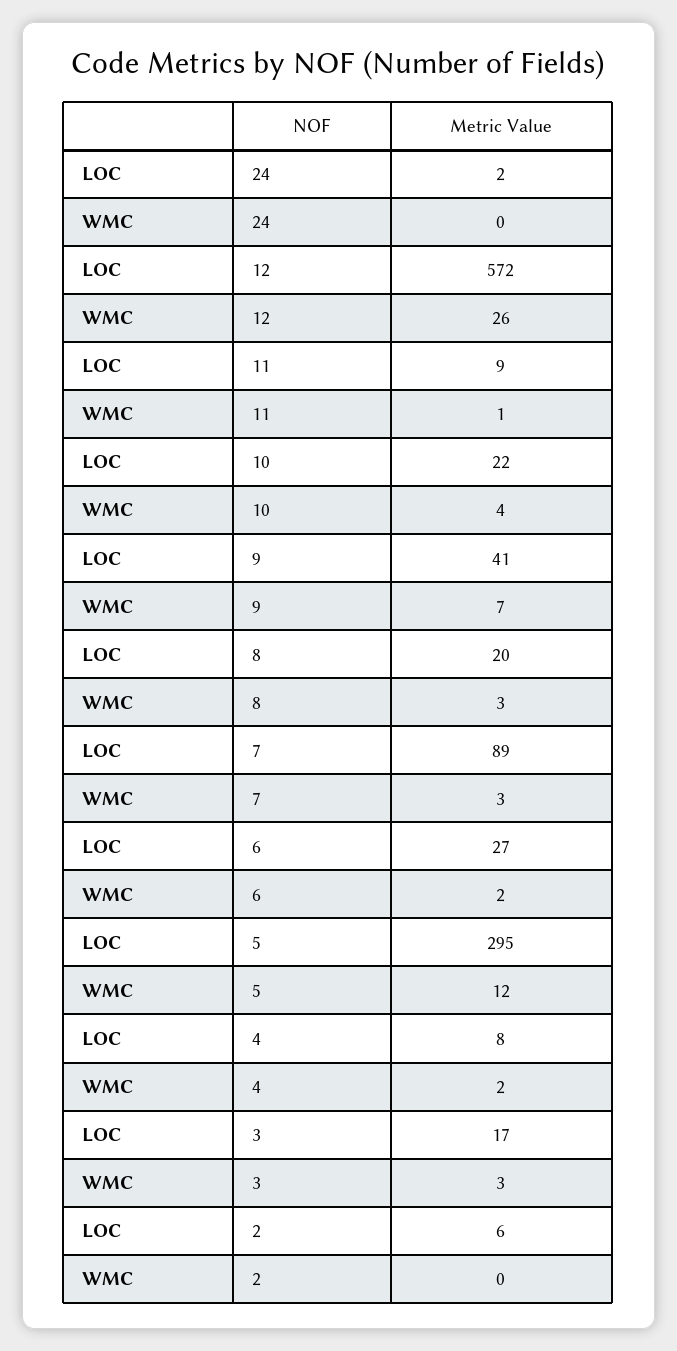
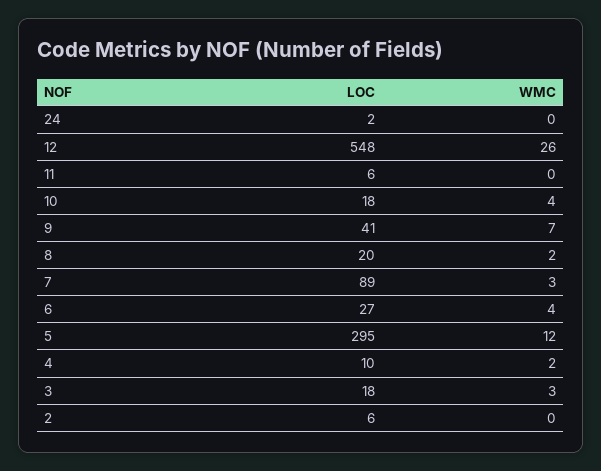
  {
    "LOC": {
      "24": 2,
-     "12": 572,
+     "12": 548,
-     "11": 9,
+     "11": 6,
-     "10": 22,
+     "10": 18,
      "9": 41,
      "8": 20,
      "7": 89,
      "6": 27,
      "5": 295,
-     "4": 8,
+     "4": 10,
-     "3": 17,
+     "3": 18,
      "2": 6
    },
    "WMC": {
      "24": 0,
      "12": 26,
-     "11": 1,
+     "11": 0,
      "10": 4,
      "9": 7,
-     "8": 3,
+     "8": 2,
      "7": 3,
-     "6": 2,
+     "6": 4,
      "5": 12,
      "4": 2,
      "3": 3,
      "2": 0
    }
  }

